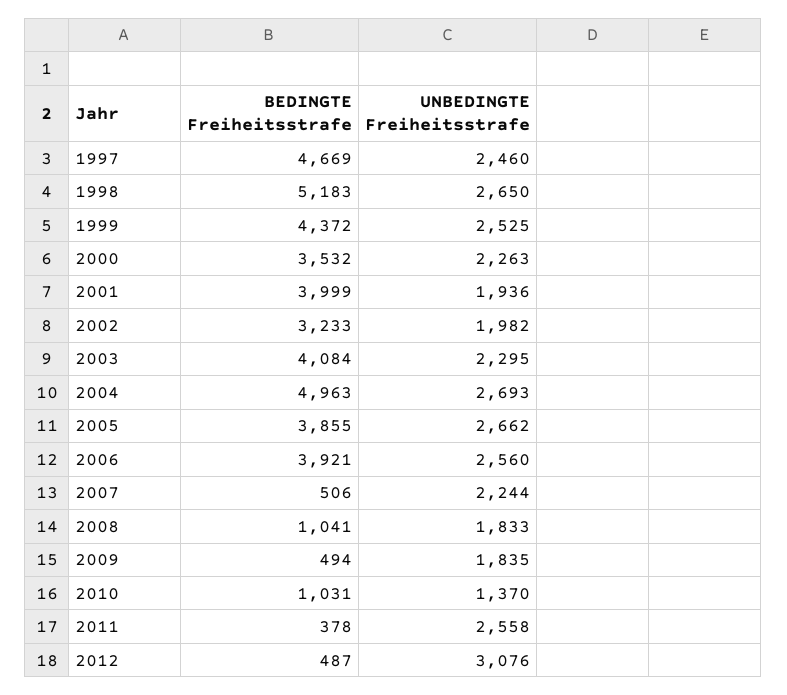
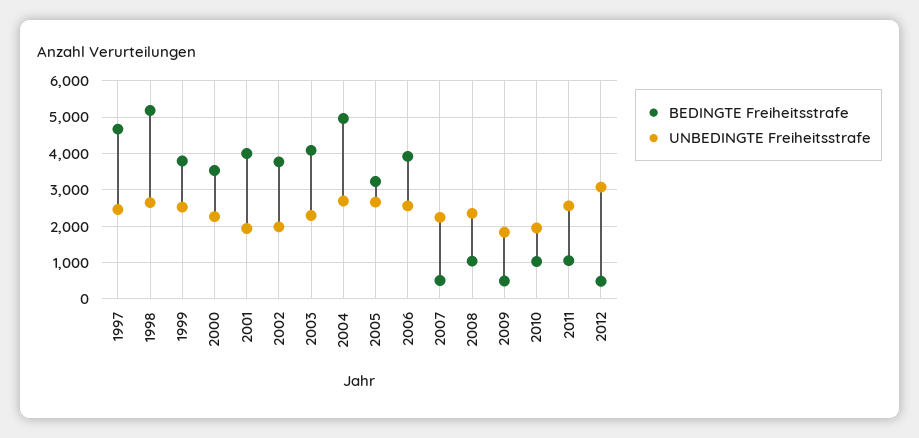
  {
    "BEDINGTE Freiheitsstrafe": {
      "1997": 4669,
      "1998": 5183,
-     "1999": 4372,
+     "1999": 3800,
      "2000": 3532,
      "2001": 3999,
-     "2002": 3233,
+     "2002": 3800,
      "2003": 4084,
      "2004": 4963,
-     "2005": 3855,
+     "2005": 3200,
      "2006": 3921,
      "2007": 506,
      "2008": 1041,
      "2009": 494,
      "2010": 1031,
-     "2011": 378,
+     "2011": 1000,
      "2012": 487
    },
    "UNBEDINGTE Freiheitsstrafe": {
      "1997": 2460,
      "1998": 2650,
      "1999": 2525,
      "2000": 2263,
      "2001": 1936,
      "2002": 1982,
      "2003": 2295,
      "2004": 2693,
      "2005": 2662,
      "2006": 2560,
      "2007": 2244,
-     "2008": 1833,
+     "2008": 2400,
      "2009": 1835,
-     "2010": 1370,
+     "2010": 2000,
      "2011": 2558,
      "2012": 3076
    }
  }

